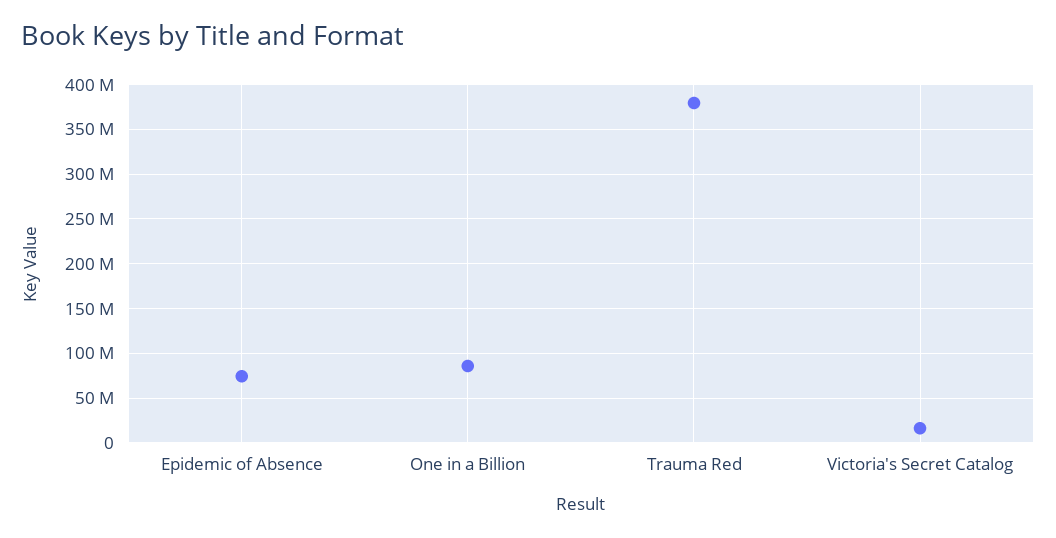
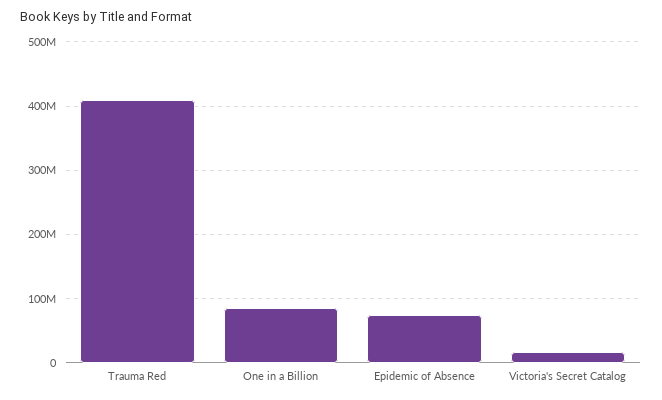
  {
    "Epidemic of Absence": 70000000,
    "One in a Billion": 90000000,
-   "Trauma Red": 380000000,
+   "Trauma Red": 410000000,
    "Victoria's Secret Catalog": 20000000
  }

